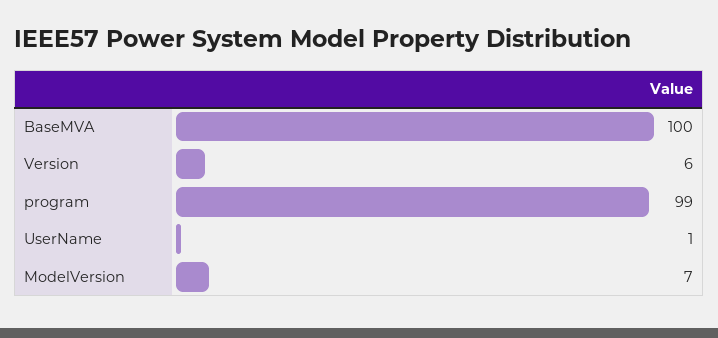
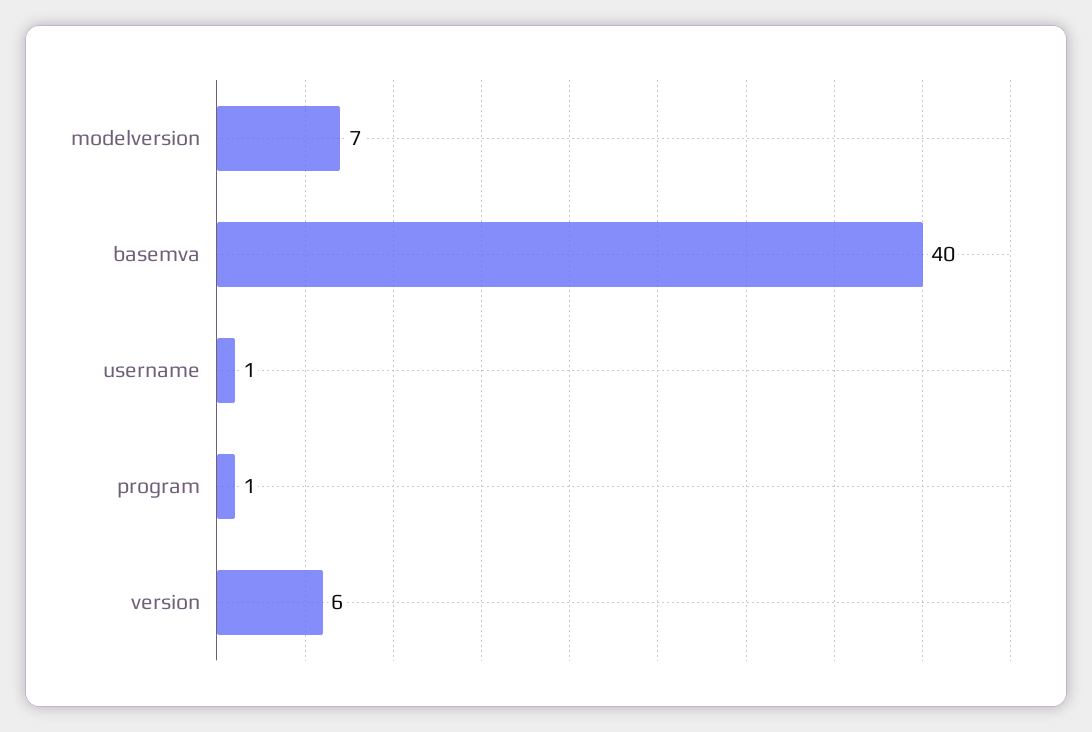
  {
-   "BaseMVA": 100,
+   "BaseMVA": 40,
    "Version": 6,
-   "program": 99,
+   "program": 1,
    "UserName": 1,
    "ModelVersion": 7
  }

